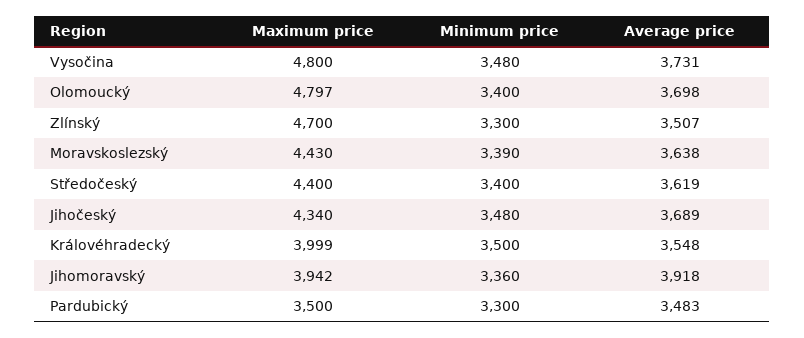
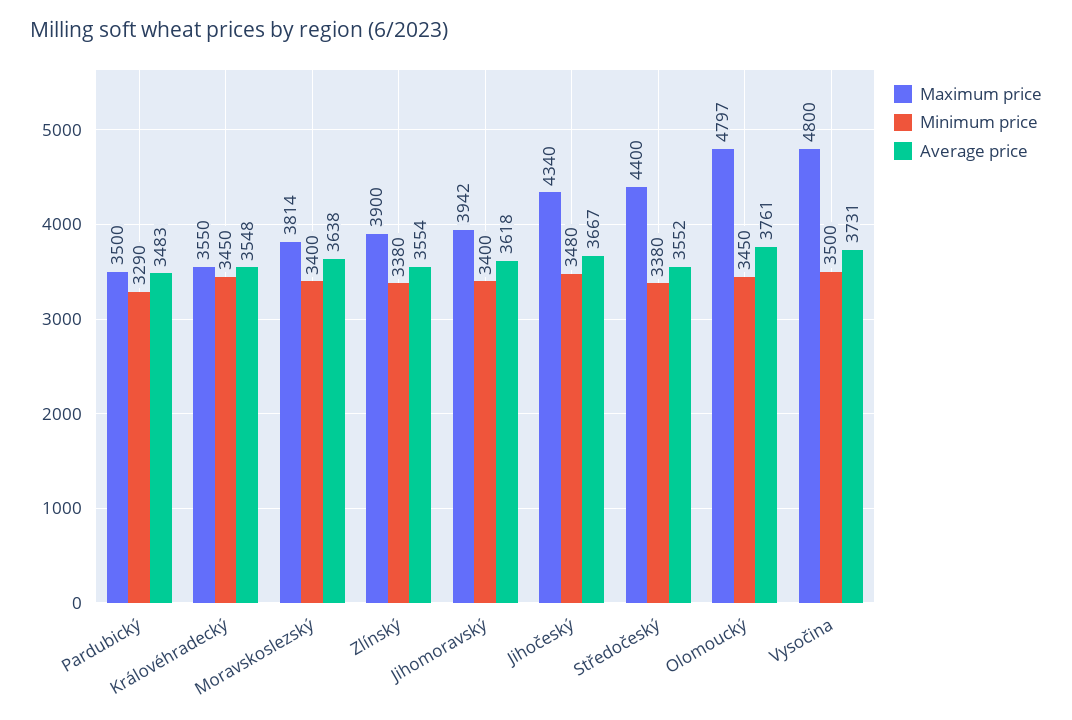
  {
    "Maximum price": {
      "Vysočina": 4800,
      "Olomoucký": 4797,
-     "Zlínský": 4700,
+     "Zlínský": 3900,
-     "Moravskoslezský": 4430,
+     "Moravskoslezský": 3814,
      "Středočeský": 4400,
      "Jihočeský": 4340,
-     "Královéhradecký": 3999,
+     "Královéhradecký": 3550,
      "Jihomoravský": 3942,
      "Pardubický": 3500
    },
    "Minimum price": {
-     "Vysočina": 3480,
+     "Vysočina": 3500,
-     "Olomoucký": 3400,
+     "Olomoucký": 3450,
-     "Zlínský": 3300,
+     "Zlínský": 3380,
-     "Moravskoslezský": 3390,
+     "Moravskoslezský": 3400,
-     "Středočeský": 3400,
+     "Středočeský": 3380,
      "Jihočeský": 3480,
-     "Královéhradecký": 3500,
+     "Královéhradecký": 3450,
-     "Jihomoravský": 3360,
+     "Jihomoravský": 3400,
-     "Pardubický": 3300
+     "Pardubický": 3290
    },
    "Average price": {
      "Vysočina": 3731,
-     "Olomoucký": 3698,
+     "Olomoucký": 3761,
-     "Zlínský": 3507,
+     "Zlínský": 3554,
      "Moravskoslezský": 3638,
-     "Středočeský": 3619,
+     "Středočeský": 3552,
-     "Jihočeský": 3689,
+     "Jihočeský": 3667,
      "Královéhradecký": 3548,
-     "Jihomoravský": 3918,
+     "Jihomoravský": 3618,
      "Pardubický": 3483
    }
  }

